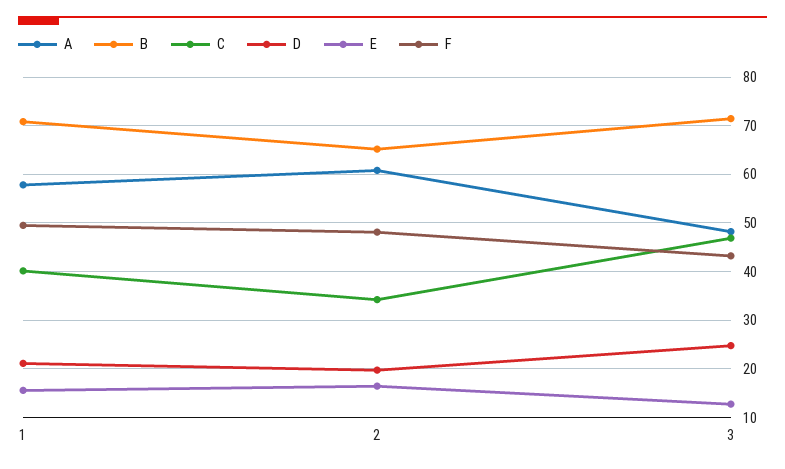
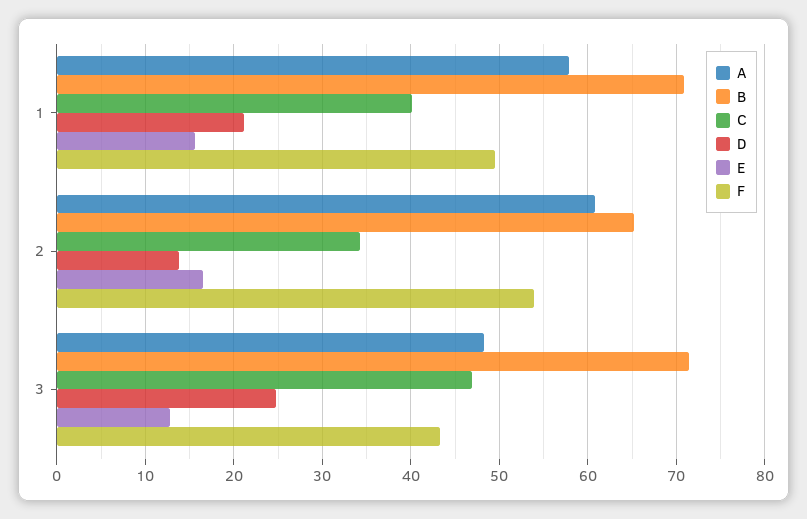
  {
    "A": {
      "1": 58,
      "2": 61,
      "3": 48
    },
    "B": {
      "1": 71,
      "2": 65,
      "3": 71
    },
    "C": {
      "1": 40,
      "2": 34,
      "3": 47
    },
    "D": {
      "1": 21,
-     "2": 20,
+     "2": 14,
      "3": 25
    },
    "E": {
      "1": 16,
      "2": 16,
      "3": 13
    },
    "F": {
      "1": 50,
-     "2": 48,
+     "2": 54,
      "3": 43
    }
  }

